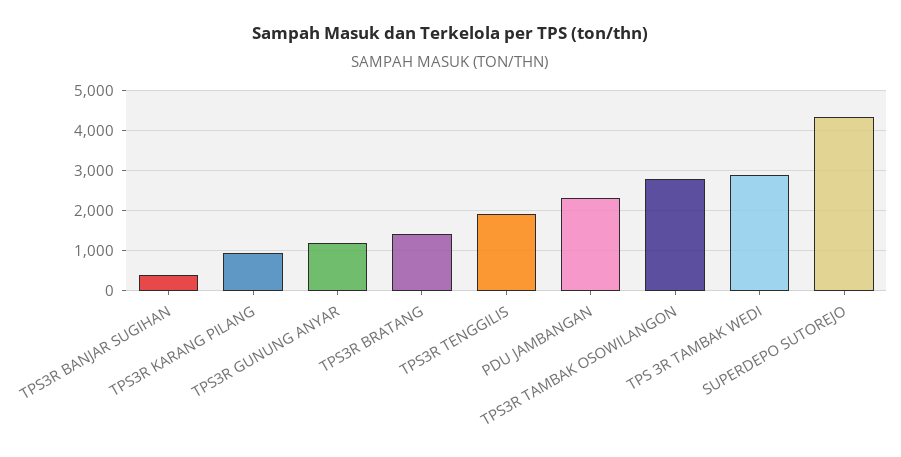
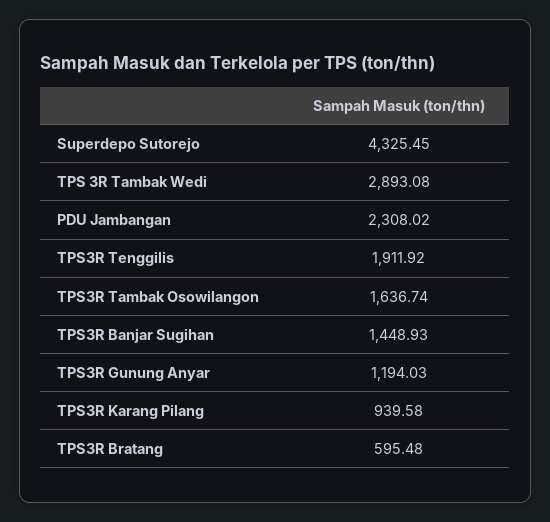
  {
-   "TPS3R BANJAR SUGIHAN": 400,
+   "TPS3R BANJAR SUGIHAN": 1448.93,
    "TPS3R KARANG PILANG": 939.58,
    "TPS3R GUNUNG ANYAR": 1194.03,
-   "TPS3R BRATANG": 1400,
+   "TPS3R BRATANG": 595.48,
    "TPS3R TENGGILIS": 1911.92,
    "PDU JAMBANGAN": 2308.02,
-   "TPS3R TAMBAK OSOWILANGON": 2800,
+   "TPS3R TAMBAK OSOWILANGON": 1636.74,
    "TPS 3R TAMBAK WEDI": 2893.08,
    "SUPERDEPO SUTOREJO": 4325.45
  }

